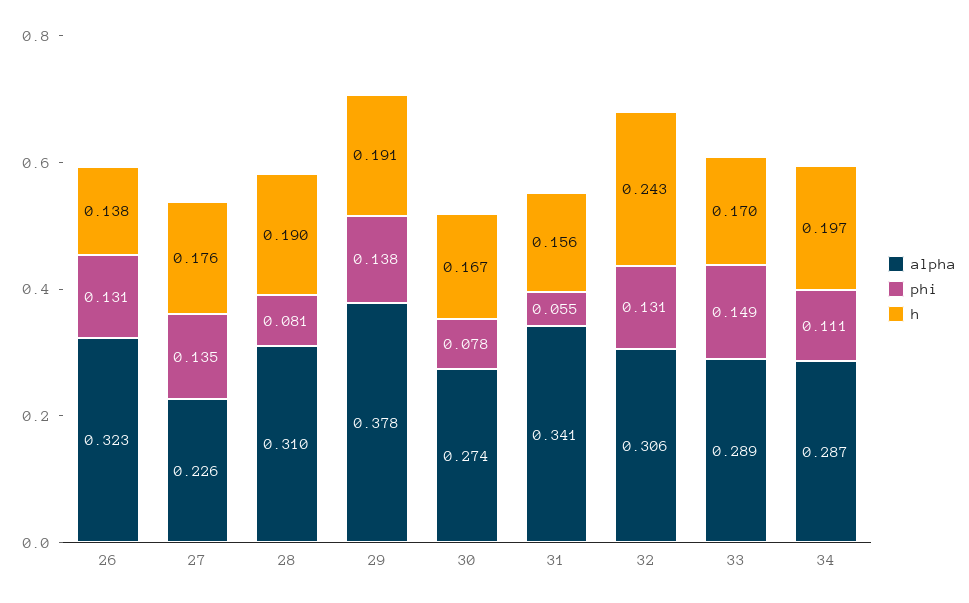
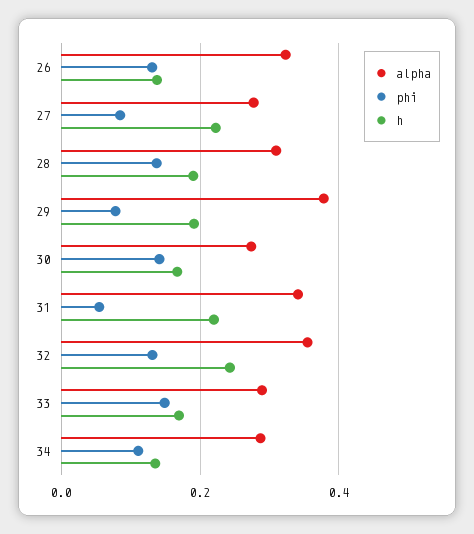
  {
    "alpha": {
      "26": 0.323,
-     "27": 0.226,
+     "27": 0.28,
      "28": 0.31,
      "29": 0.378,
      "30": 0.274,
      "31": 0.341,
-     "32": 0.306,
+     "32": 0.36,
      "33": 0.289,
      "34": 0.287
    },
    "phi": {
      "26": 0.131,
-     "27": 0.135,
+     "27": 0.08,
-     "28": 0.081,
+     "28": 0.14,
-     "29": 0.138,
+     "29": 0.08,
-     "30": 0.078,
+     "30": 0.14,
      "31": 0.055,
      "32": 0.131,
      "33": 0.149,
      "34": 0.111
    },
    "h": {
      "26": 0.138,
-     "27": 0.176,
+     "27": 0.22,
      "28": 0.19,
      "29": 0.191,
      "30": 0.167,
-     "31": 0.156,
+     "31": 0.22,
      "32": 0.243,
      "33": 0.17,
-     "34": 0.197
+     "34": 0.14
    }
  }

